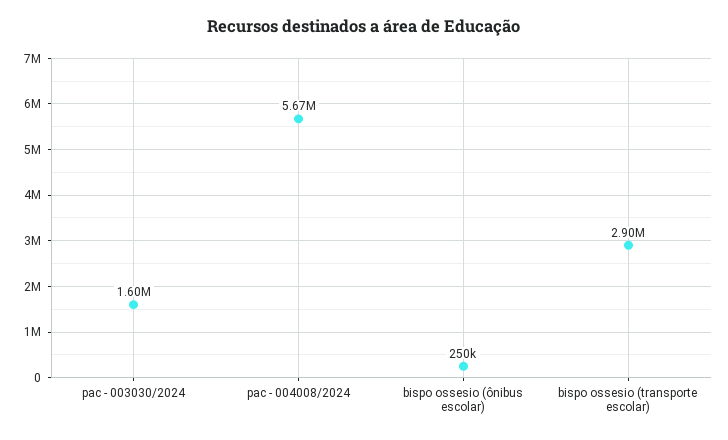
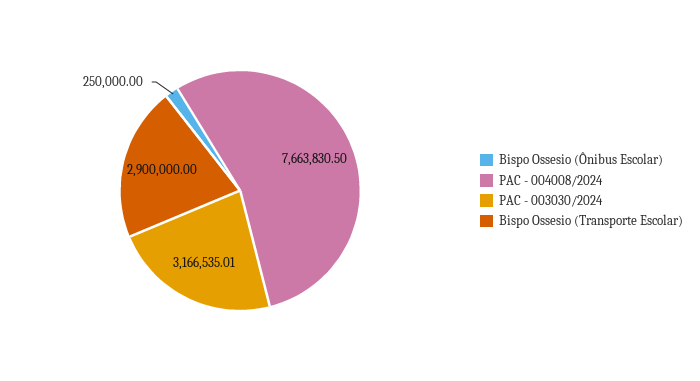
  {
-   "pac - 003030/2024": 1600000,
+   "pac - 003030/2024": 3166535.01,
-   "pac - 004008/2024": 5670000,
+   "pac - 004008/2024": 7663830.5,
    "bispo ossesio (ônibus escolar)": 250000,
    "bispo ossesio (transporte escolar)": 2900000
  }

